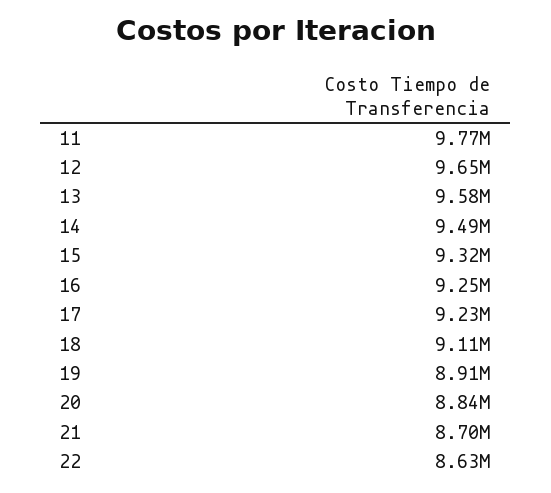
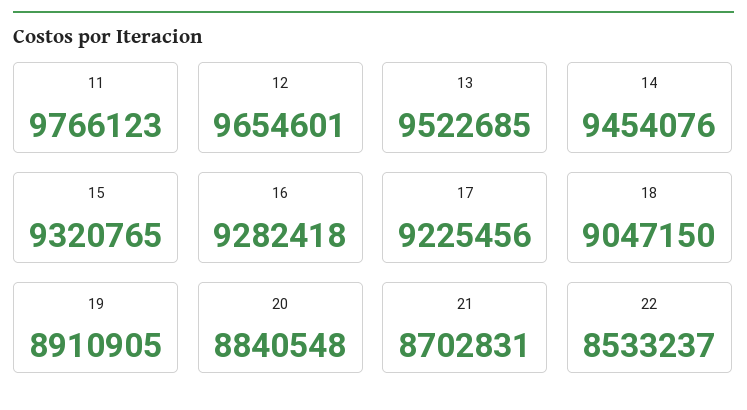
  {
    "11": 9766123,
    "12": 9654601,
-   "13": 9580000,
+   "13": 9522685,
-   "14": 9490000,
+   "14": 9454076,
    "15": 9320765,
-   "16": 9250000,
+   "16": 9282418,
    "17": 9225456,
-   "18": 9110000,
+   "18": 9047150,
    "19": 8910905,
    "20": 8840548,
    "21": 8702831,
-   "22": 8630000
+   "22": 8533237
  }

